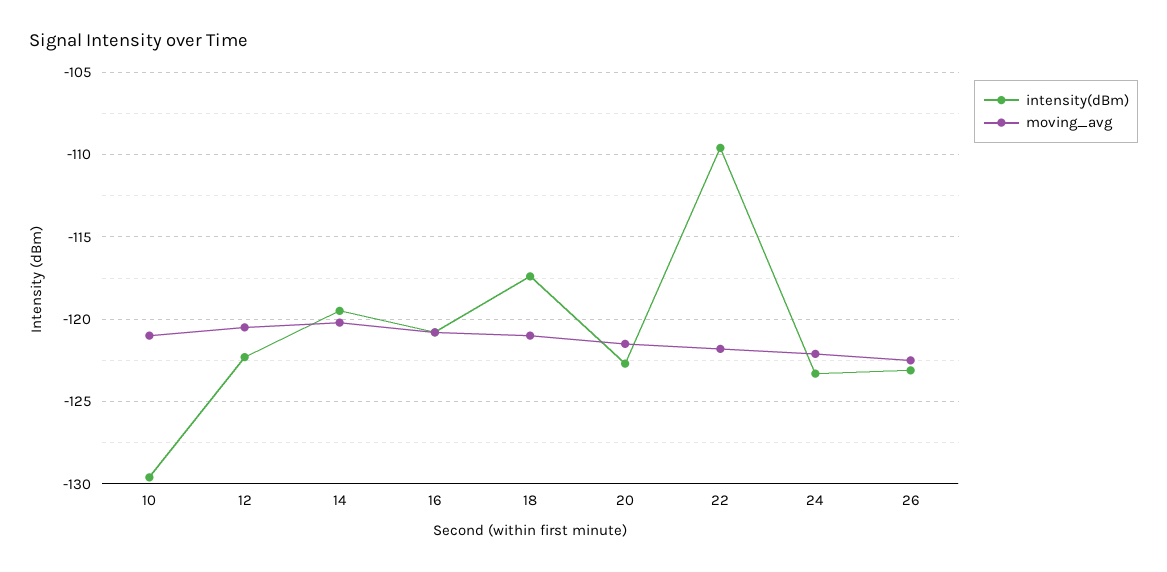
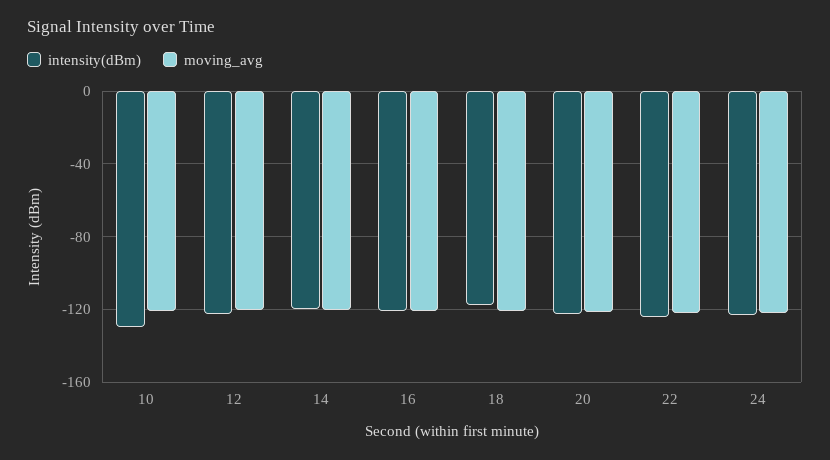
  {
    "intensity(dBm)": {
      "10": -129.5,
      "12": -122.5,
      "14": -119.5,
      "16": -121,
      "18": -117.5,
      "20": -122.5,
-     "22": -109.5,
+     "22": -125,
-     "24": -123.5,
+     "24": -123.5
-     "26": -123
    },
    "moving_avg": {
      "10": -121,
      "12": -120.5,
      "14": -120,
      "16": -121,
      "18": -121,
      "20": -121.5,
      "22": -122,
-     "24": -122,
+     "24": -122
-     "26": -122.5
    }
  }

